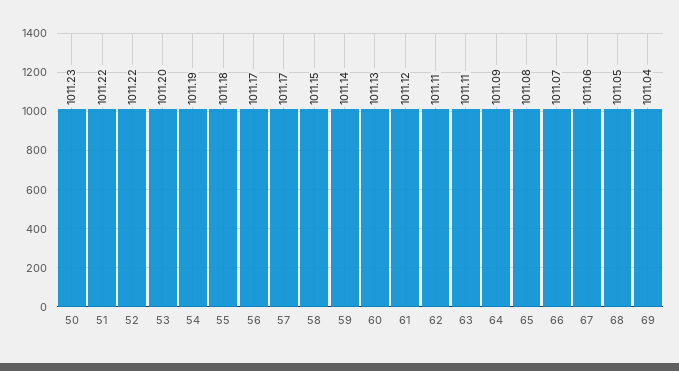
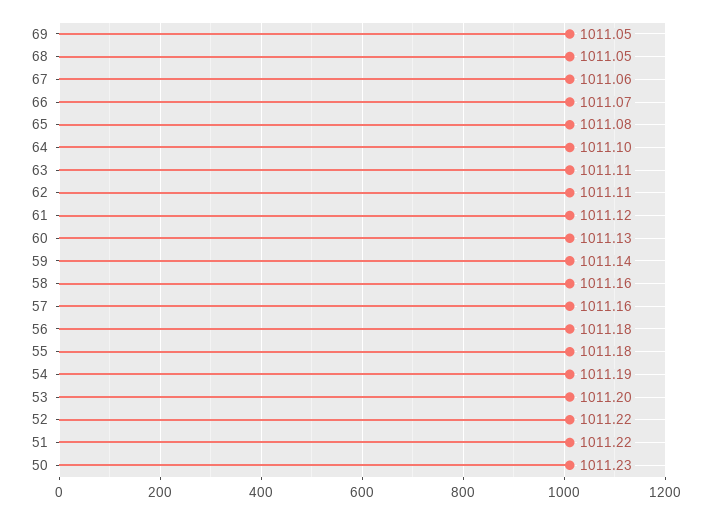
  {
    "50": 1011.23,
    "51": 1011.22,
    "52": 1011.22,
    "53": 1011.2,
    "54": 1011.19,
    "55": 1011.18,
-   "56": 1011.17,
+   "56": 1011.18,
-   "57": 1011.17,
+   "57": 1011.16,
-   "58": 1011.15,
+   "58": 1011.16,
    "59": 1011.14,
    "60": 1011.13,
    "61": 1011.12,
    "62": 1011.11,
    "63": 1011.11,
-   "64": 1011.09,
+   "64": 1011.1,
    "65": 1011.08,
    "66": 1011.07,
    "67": 1011.06,
    "68": 1011.05,
-   "69": 1011.04
+   "69": 1011.05
  }

